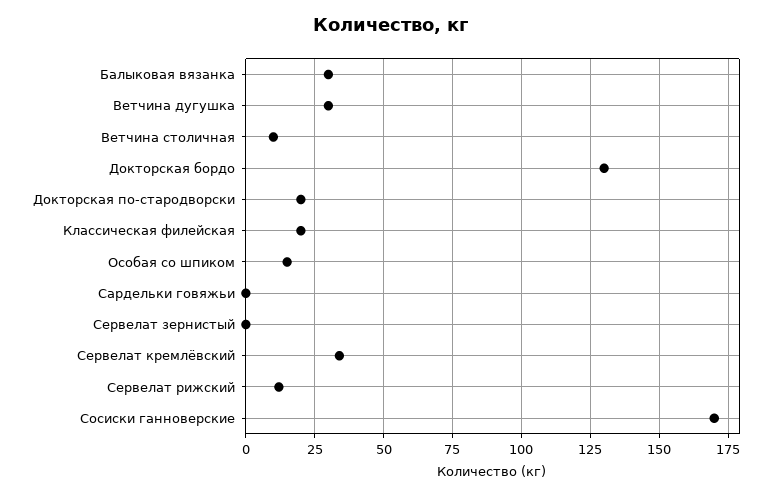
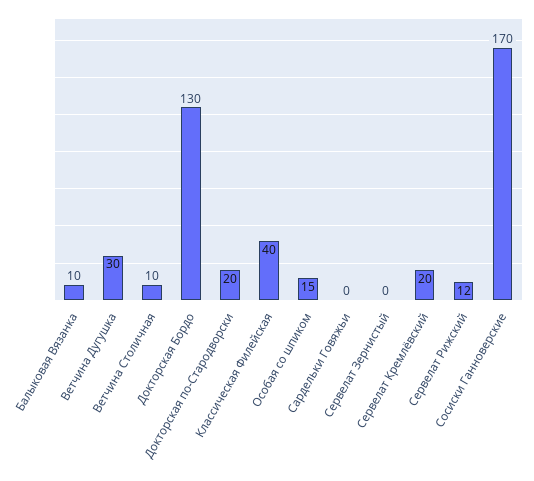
  {
-   "Балыковая вязанка": 30,
+   "Балыковая вязанка": 10,
    "Ветчина дугушка": 30,
    "Ветчина столичная": 10,
    "Докторская бордо": 130,
    "Докторская по-стародворски": 20,
-   "Классическая филейская": 20,
+   "Классическая филейская": 40,
    "Особая со шпиком": 15,
    "Сардельки говяжьи": 0,
    "Сервелат зернистый": 0,
-   "Сервелат кремлёвский": 35,
+   "Сервелат кремлёвский": 20,
    "Сервелат рижский": 12,
    "Сосиски ганноверские": 170
  }

